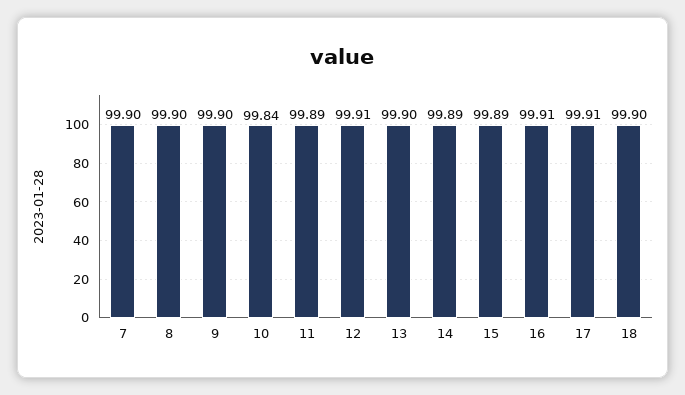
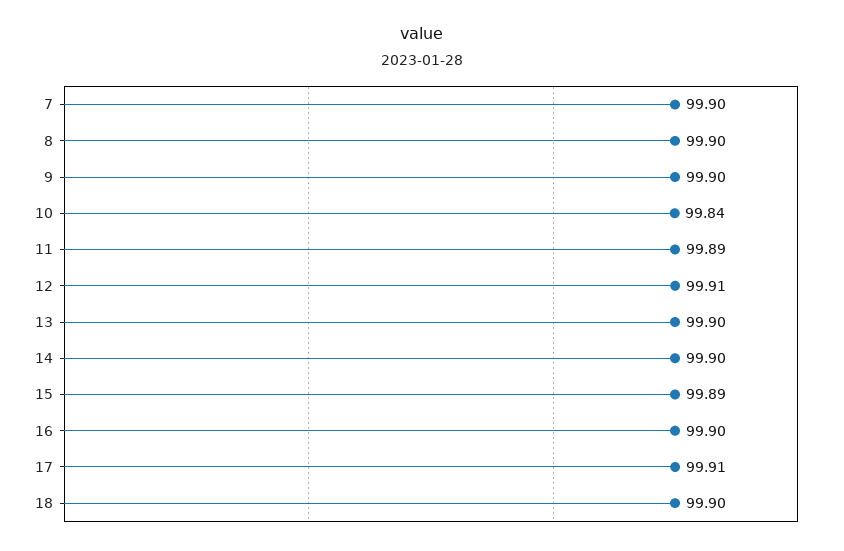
  {
    "7": 99.9,
    "8": 99.9,
    "9": 99.9,
    "10": 99.84,
    "11": 99.89,
    "12": 99.91,
    "13": 99.9,
-   "14": 99.89,
+   "14": 99.9,
    "15": 99.89,
-   "16": 99.91,
+   "16": 99.9,
    "17": 99.91,
    "18": 99.9
  }

